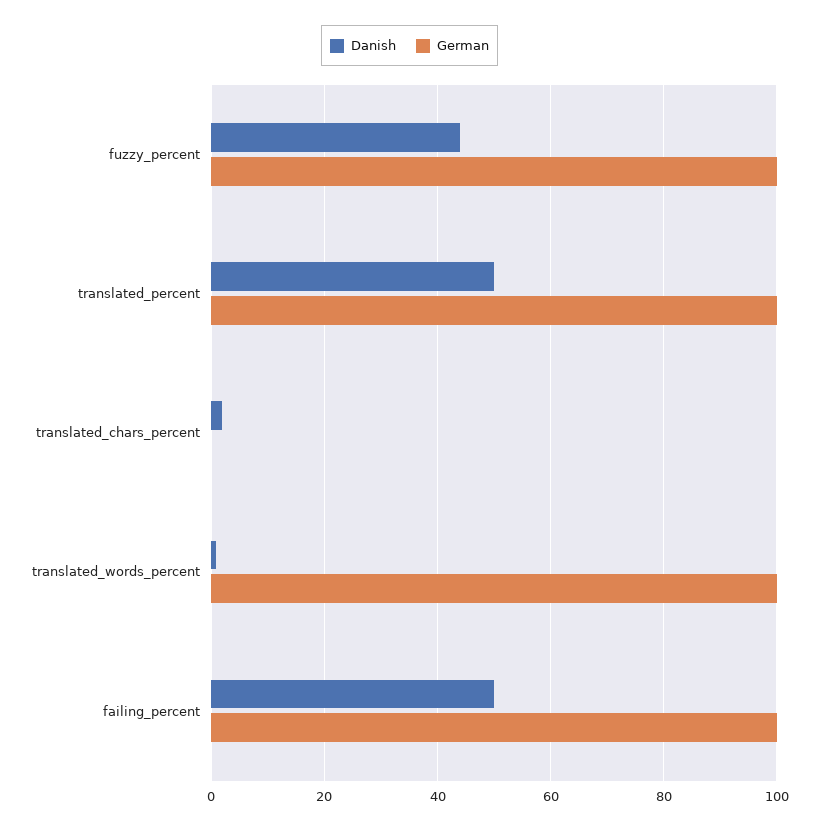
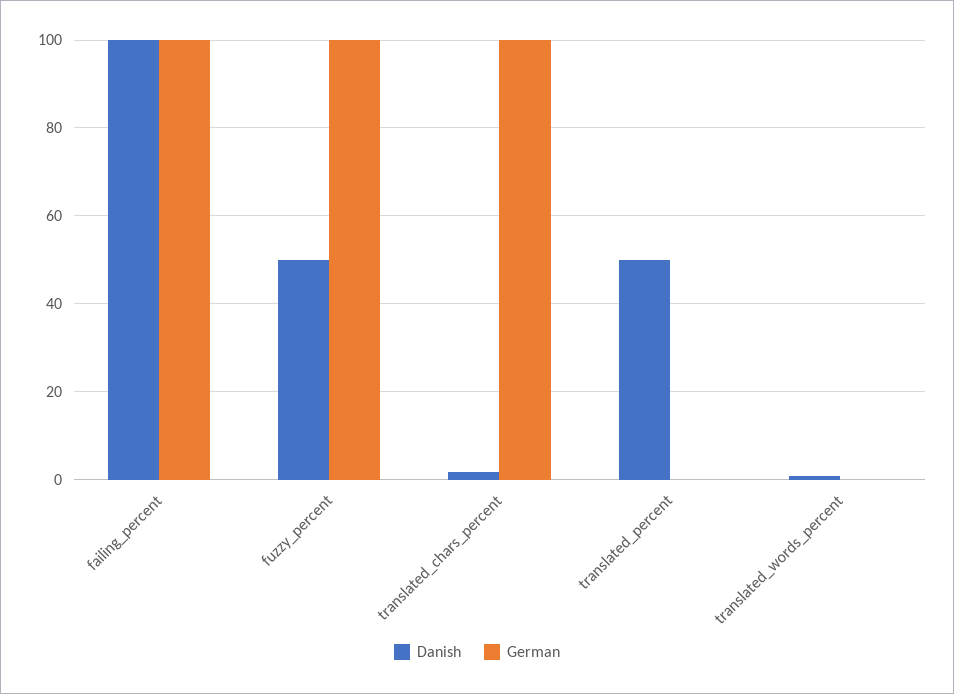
  {
    "Danish": {
-     "fuzzy_percent": 44,
+     "fuzzy_percent": 50,
      "translated_percent": 50,
      "translated_chars_percent": 2,
      "translated_words_percent": 0,
-     "failing_percent": 50
+     "failing_percent": 100
    },
    "German": {
      "fuzzy_percent": 100,
-     "translated_percent": 100,
+     "translated_percent": 0,
-     "translated_chars_percent": 0,
+     "translated_chars_percent": 100,
-     "translated_words_percent": 100,
+     "translated_words_percent": 0,
      "failing_percent": 100
    }
  }

